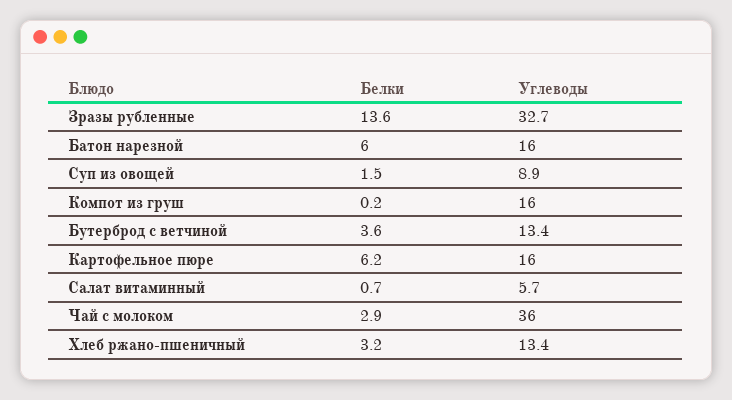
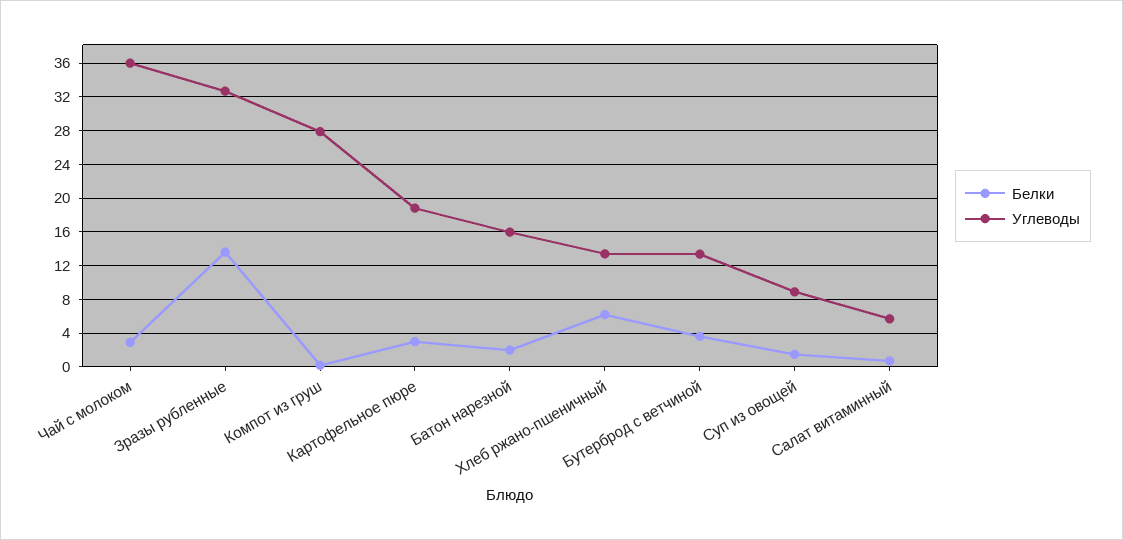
  {
    "Белки": {
      "Зразы рубленные": 13.6,
-     "Батон нарезной": 6,
+     "Батон нарезной": 2,
      "Суп из овощей": 1.5,
      "Компот из груш": 0.2,
      "Бутерброд с ветчиной": 3.6,
-     "Картофельное пюре": 6.2,
+     "Картофельное пюре": 3,
      "Салат витаминный": 0.7,
      "Чай с молоком": 2.9,
-     "Хлеб ржано-пшеничный": 3.2
+     "Хлеб ржано-пшеничный": 6
    },
    "Углеводы": {
      "Зразы рубленные": 32.7,
      "Батон нарезной": 16,
      "Суп из овощей": 8.9,
-     "Компот из груш": 16,
+     "Компот из груш": 28,
      "Бутерброд с ветчиной": 13.4,
-     "Картофельное пюре": 16,
+     "Картофельное пюре": 19,
      "Салат витаминный": 5.7,
      "Чай с молоком": 36,
      "Хлеб ржано-пшеничный": 13.4
    }
  }

